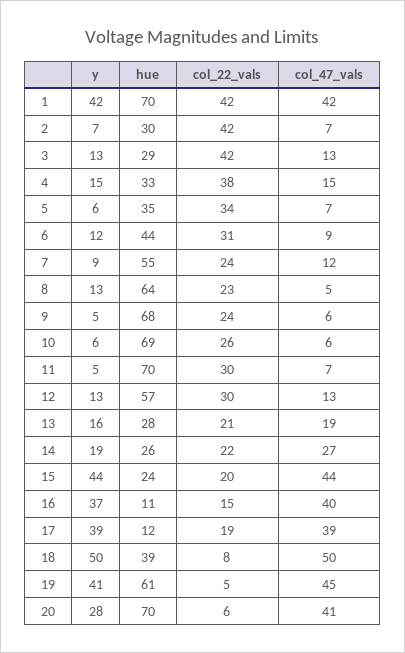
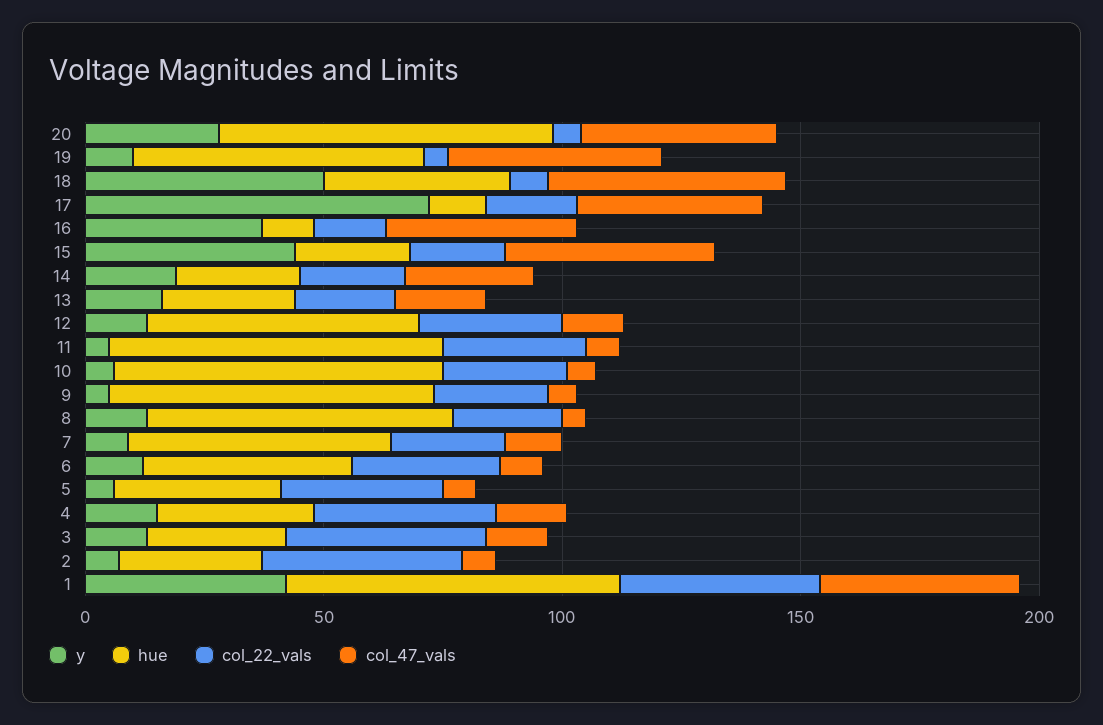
  {
    "y": {
      "1": 42,
      "2": 7,
      "3": 13,
      "4": 15,
      "5": 6,
      "6": 12,
      "7": 9,
      "8": 13,
      "9": 5,
      "10": 6,
      "11": 5,
      "12": 13,
      "13": 16,
      "14": 19,
      "15": 44,
      "16": 37,
-     "17": 39,
+     "17": 70,
      "18": 50,
-     "19": 41,
+     "19": 10,
      "20": 28
    },
    "hue": {
      "1": 70,
      "2": 30,
      "3": 29,
      "4": 33,
      "5": 35,
      "6": 44,
      "7": 55,
      "8": 64,
      "9": 68,
      "10": 69,
      "11": 70,
      "12": 57,
      "13": 28,
      "14": 26,
      "15": 24,
      "16": 11,
      "17": 12,
      "18": 39,
      "19": 61,
      "20": 70
    },
    "col_22_vals": {
      "1": 42,
      "2": 42,
      "3": 42,
      "4": 38,
      "5": 34,
      "6": 31,
      "7": 24,
      "8": 23,
      "9": 24,
      "10": 26,
      "11": 30,
      "12": 30,
      "13": 21,
      "14": 22,
      "15": 20,
      "16": 15,
      "17": 19,
      "18": 8,
      "19": 5,
      "20": 6
    },
    "col_47_vals": {
      "1": 42,
      "2": 7,
      "3": 13,
      "4": 15,
      "5": 7,
      "6": 9,
      "7": 12,
      "8": 5,
      "9": 6,
      "10": 6,
      "11": 7,
      "12": 13,
      "13": 19,
      "14": 27,
      "15": 44,
      "16": 40,
      "17": 39,
      "18": 50,
      "19": 45,
      "20": 41
    }
  }

